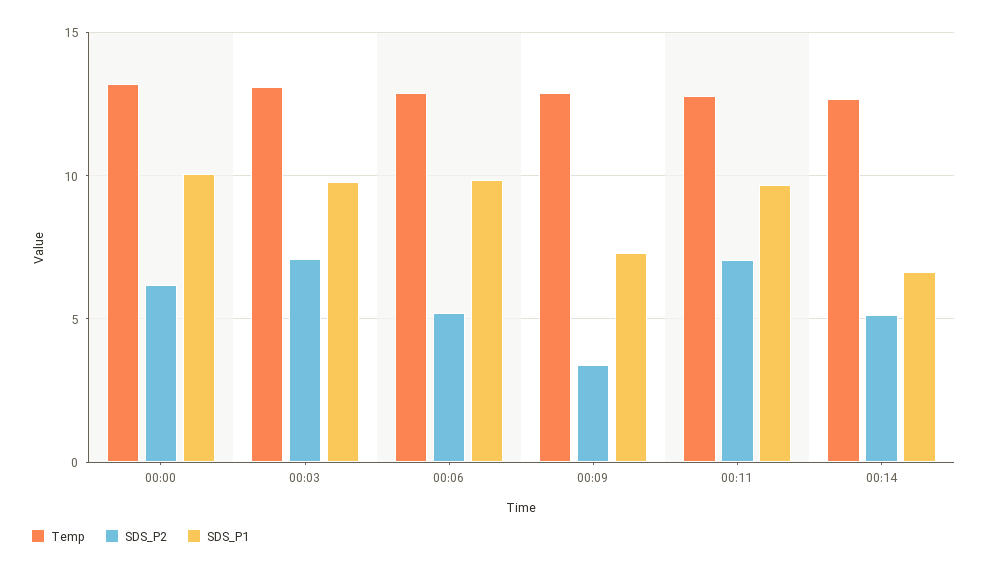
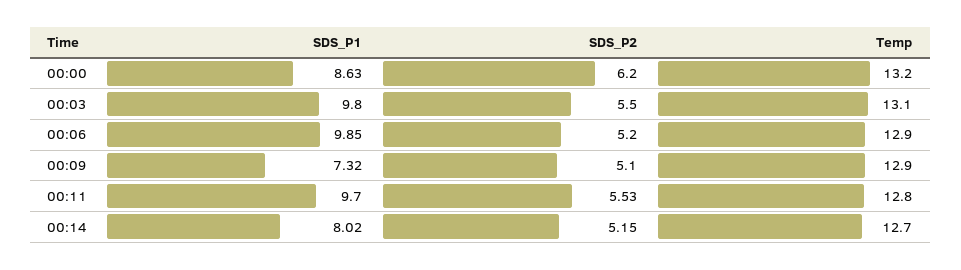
  {
    "Temp": {
      "00:00": 13.2,
      "00:03": 13.1,
      "00:06": 12.9,
      "00:09": 12.9,
      "00:11": 12.8,
      "00:14": 12.7
    },
    "SDS_P2": {
      "00:00": 6.2,
-     "00:03": 7,
+     "00:03": 5.5,
      "00:06": 5.2,
-     "00:09": 3.5,
+     "00:09": 5.1,
-     "00:11": 7,
+     "00:11": 5.53,
      "00:14": 5.15
    },
    "SDS_P1": {
-     "00:00": 10,
+     "00:00": 8.63,
      "00:03": 9.8,
      "00:06": 9.85,
      "00:09": 7.32,
      "00:11": 9.7,
-     "00:14": 6.5
+     "00:14": 8.02
    }
  }

